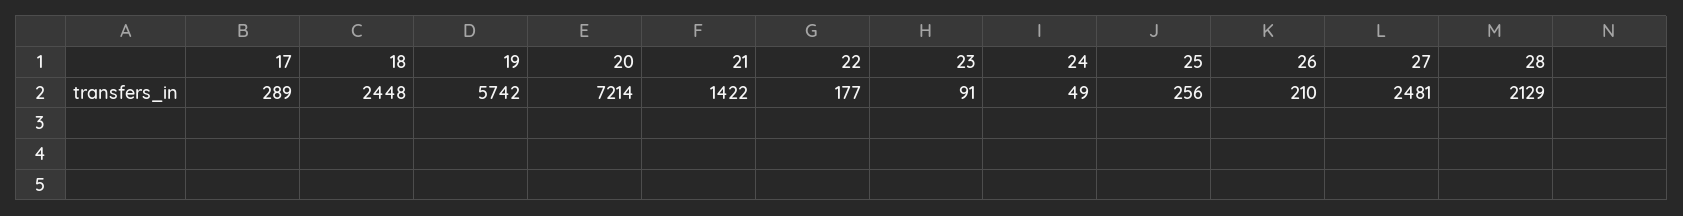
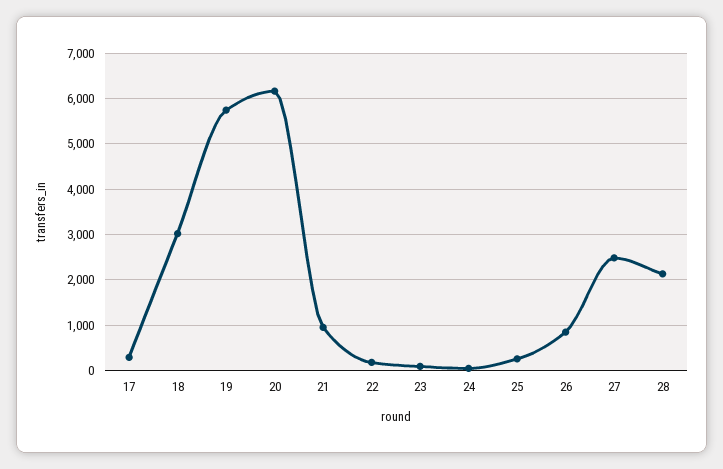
  {
    "17": 289,
-   "18": 2448,
+   "18": 3000,
    "19": 5742,
-   "20": 7214,
+   "20": 6200,
-   "21": 1422,
+   "21": 1000,
    "22": 177,
    "23": 91,
    "24": 49,
    "25": 256,
-   "26": 210,
+   "26": 800,
    "27": 2481,
    "28": 2129
  }

